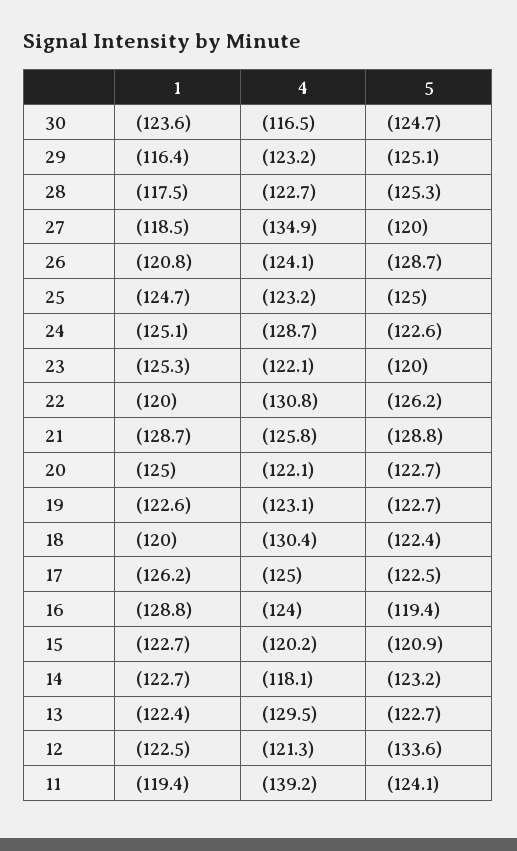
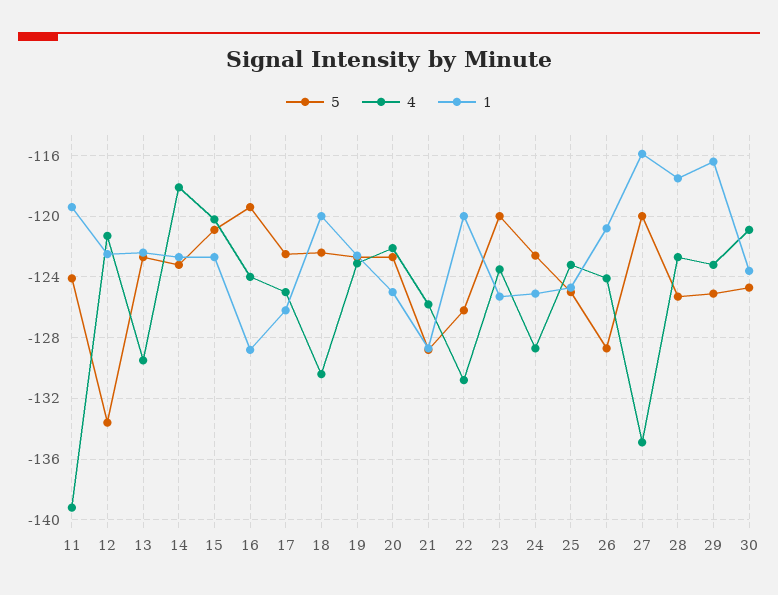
  {
    "1": {
      "30": -123.6,
      "29": -116.4,
      "28": -117.5,
-     "27": -118.5,
+     "27": -116,
      "26": -120.8,
      "25": -124.7,
      "24": -125.1,
      "23": -125.3,
      "22": -120,
      "21": -128.7,
      "20": -125,
      "19": -122.6,
      "18": -120,
      "17": -126.2,
      "16": -128.8,
      "15": -122.7,
      "14": -122.7,
      "13": -122.4,
      "12": -122.5,
      "11": -119.4
    },
    "4": {
-     "30": -116.5,
+     "30": -121,
      "29": -123.2,
      "28": -122.7,
      "27": -134.9,
      "26": -124.1,
      "25": -123.2,
      "24": -128.7,
-     "23": -122.1,
+     "23": -123.5,
      "22": -130.8,
      "21": -125.8,
      "20": -122.1,
      "19": -123.1,
      "18": -130.4,
      "17": -125,
      "16": -124,
      "15": -120.2,
      "14": -118.1,
      "13": -129.5,
      "12": -121.3,
      "11": -139.2
    },
    "5": {
      "30": -124.7,
      "29": -125.1,
      "28": -125.3,
      "27": -120,
      "26": -128.7,
      "25": -125,
      "24": -122.6,
      "23": -120,
      "22": -126.2,
      "21": -128.8,
      "20": -122.7,
      "19": -122.7,
      "18": -122.4,
      "17": -122.5,
      "16": -119.4,
      "15": -120.9,
      "14": -123.2,
      "13": -122.7,
      "12": -133.6,
      "11": -124.1
    }
  }

